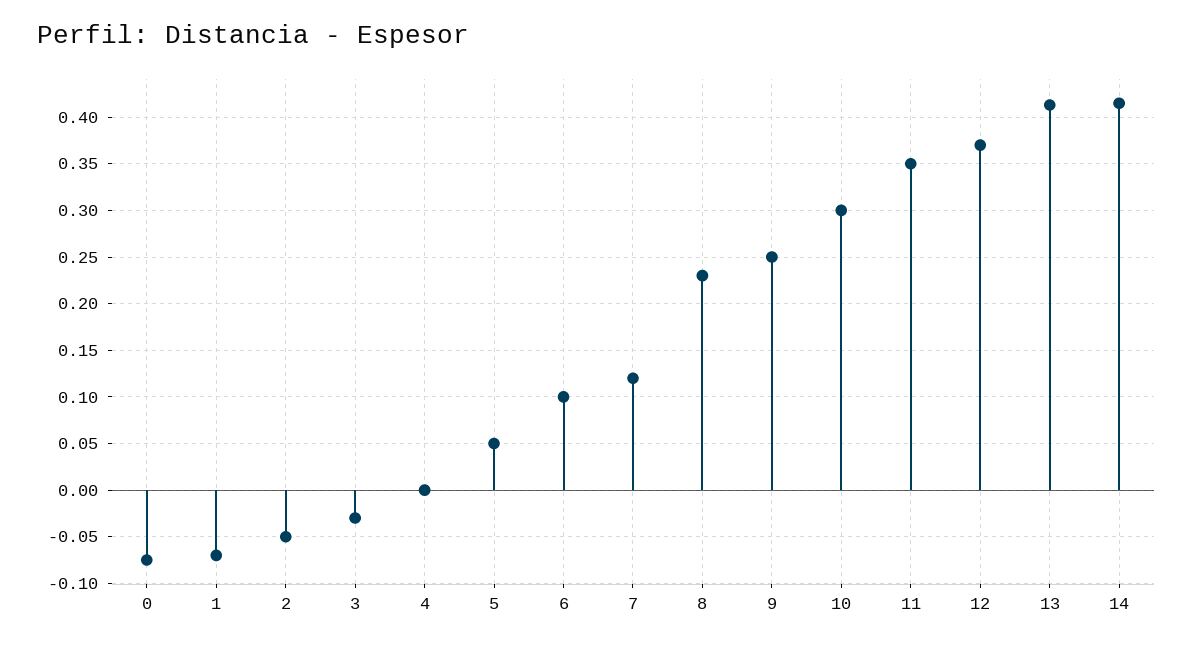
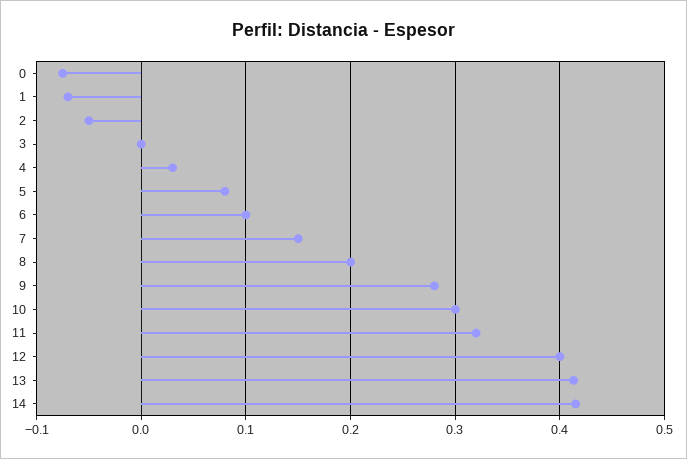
  {
    "0": -0.08,
    "1": -0.07,
    "2": -0.05,
-   "3": -0.03,
+   "3": 0,
-   "4": 0,
+   "4": 0.03,
-   "5": 0.05,
+   "5": 0.08,
    "6": 0.1,
-   "7": 0.12,
+   "7": 0.15,
-   "8": 0.23,
+   "8": 0.2,
-   "9": 0.25,
+   "9": 0.28,
    "10": 0.3,
-   "11": 0.35,
+   "11": 0.32,
-   "12": 0.37,
+   "12": 0.4,
    "13": 0.41,
    "14": 0.42
  }

